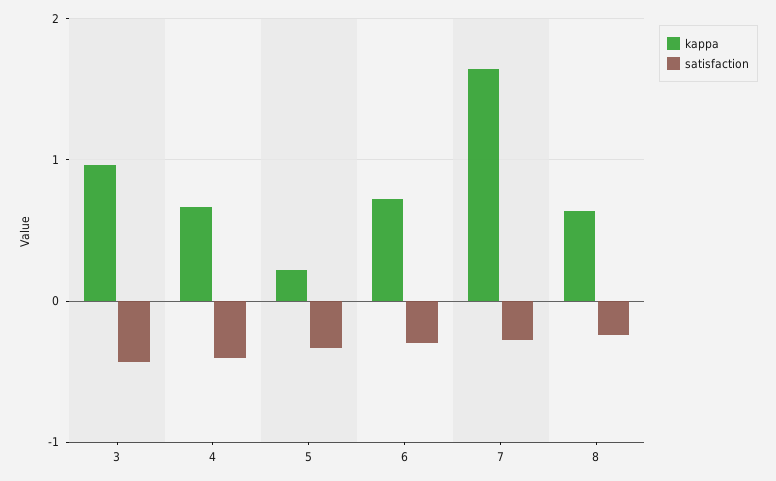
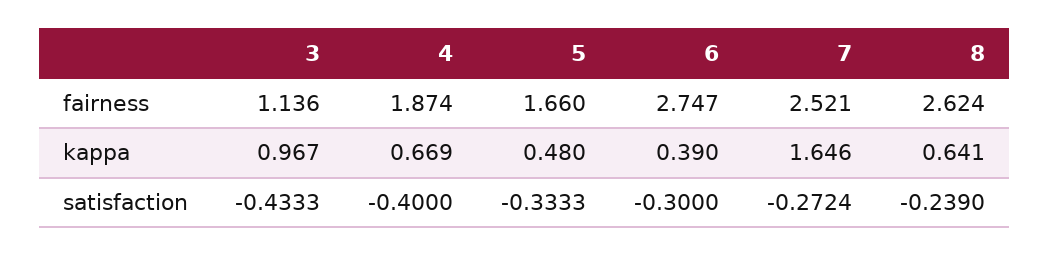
  {
    "kappa": {
      "3": 0.967,
      "4": 0.669,
-     "5": 0.2,
+     "5": 0.48,
-     "6": 0.7,
+     "6": 0.39,
      "7": 1.646,
      "8": 0.641
    },
    "satisfaction": {
      "3": -0.4333,
      "4": -0.4,
      "5": -0.3333,
      "6": -0.3,
      "7": -0.2724,
      "8": -0.239
-   }
+   },
+   "fairness": {
+     "3": 1.136,
+     "4": 1.874,
+     "5": 1.66,
+     "6": 2.747,
+     "7": 2.521,
+     "8": 2.624
+   }
  }

